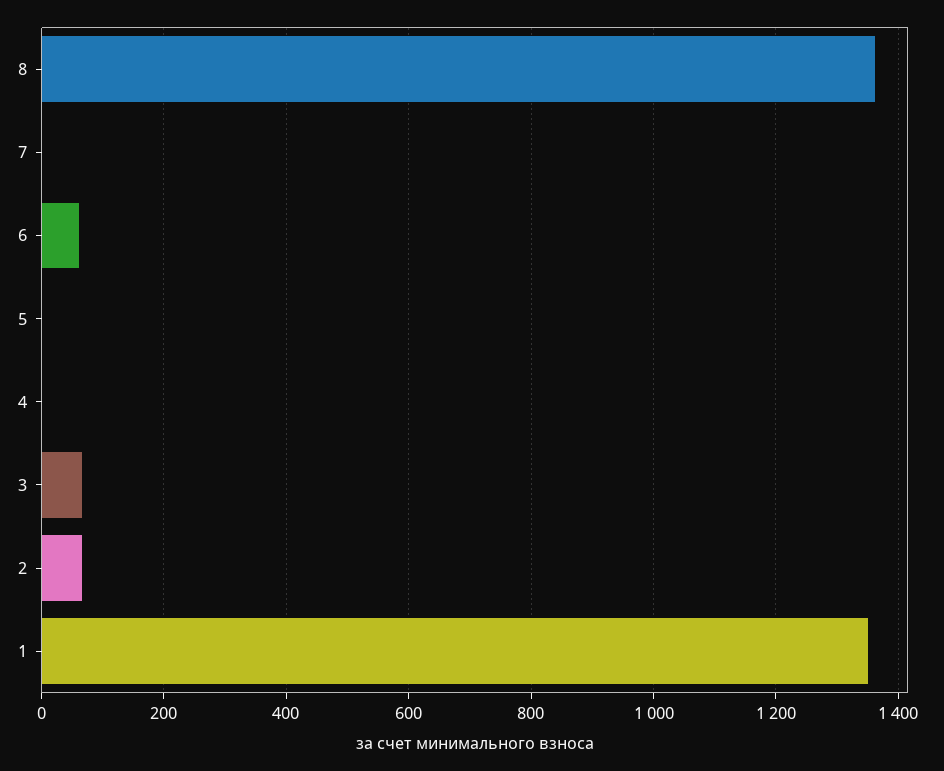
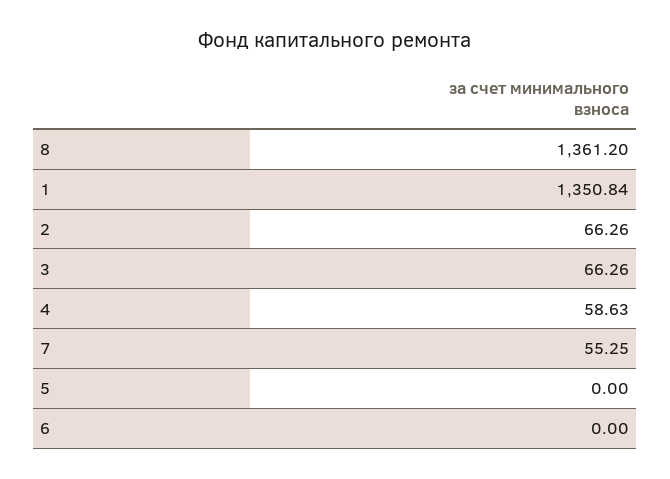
  {
    "8": 1361.2,
-   "7": 0,
+   "7": 55.25,
-   "6": 60,
+   "6": 0,
    "5": 0,
-   "4": 0,
+   "4": 58.63,
    "3": 66.26,
    "2": 66.26,
    "1": 1350.84
  }

